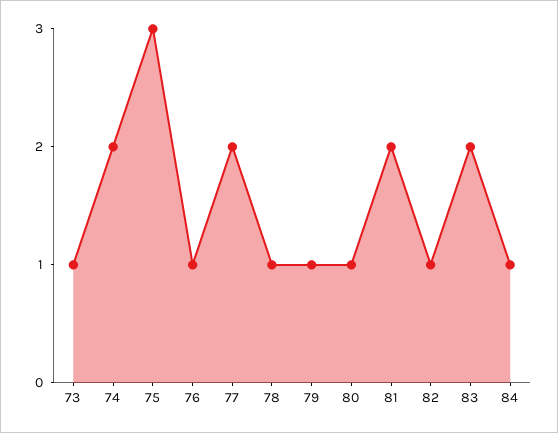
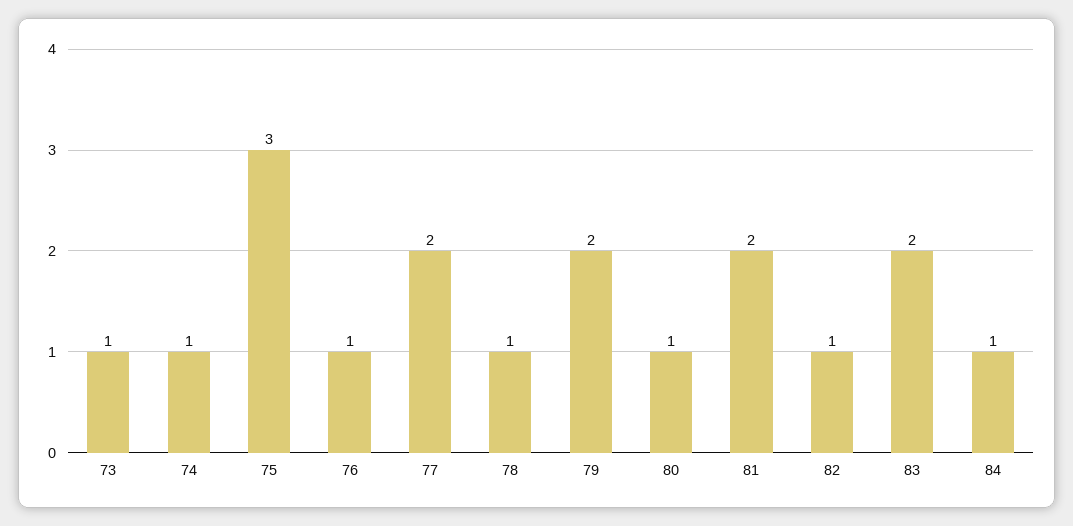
  {
    "73": 1,
-   "74": 2,
+   "74": 1,
    "75": 3,
    "76": 1,
    "77": 2,
    "78": 1,
-   "79": 1,
+   "79": 2,
    "80": 1,
    "81": 2,
    "82": 1,
    "83": 2,
    "84": 1
  }

